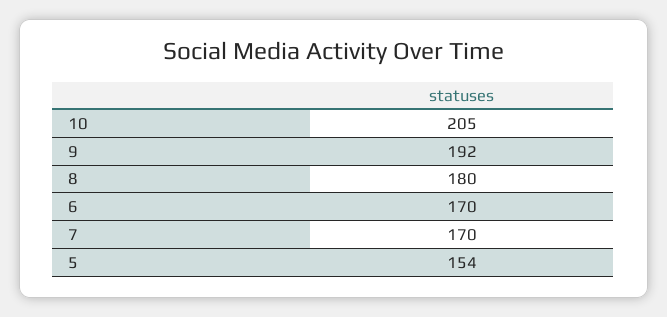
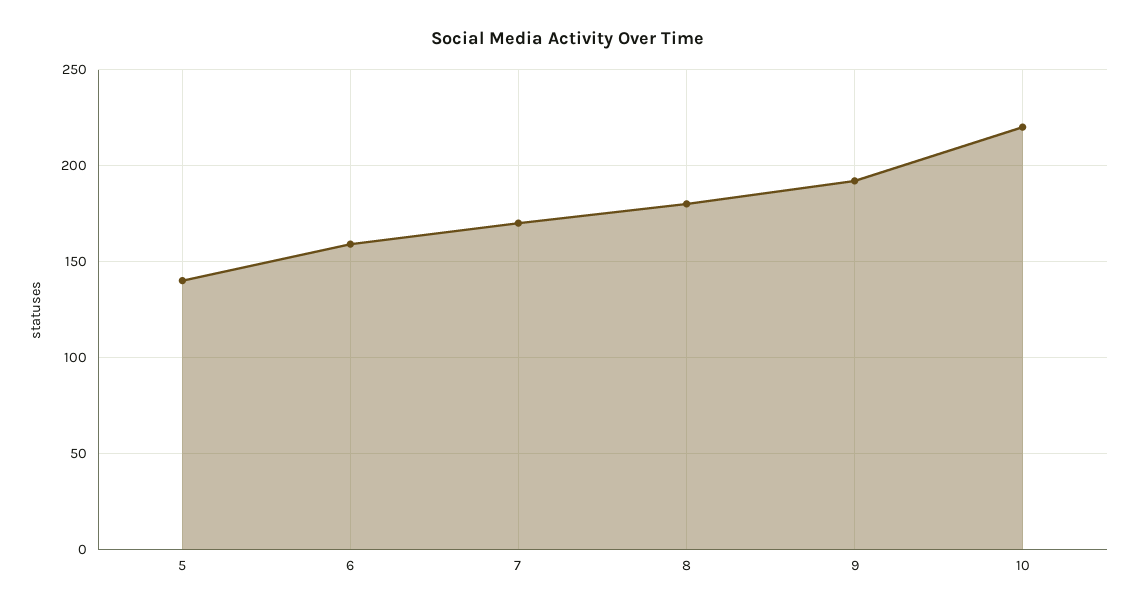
  {
-   "10": 205,
+   "10": 220,
    "9": 192,
    "8": 180,
-   "6": 170,
+   "6": 160,
    "7": 170,
-   "5": 154
+   "5": 140
  }

